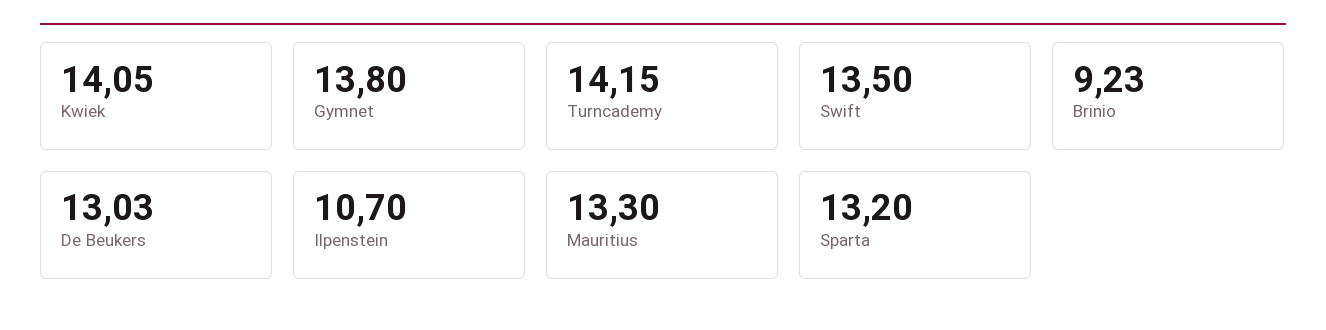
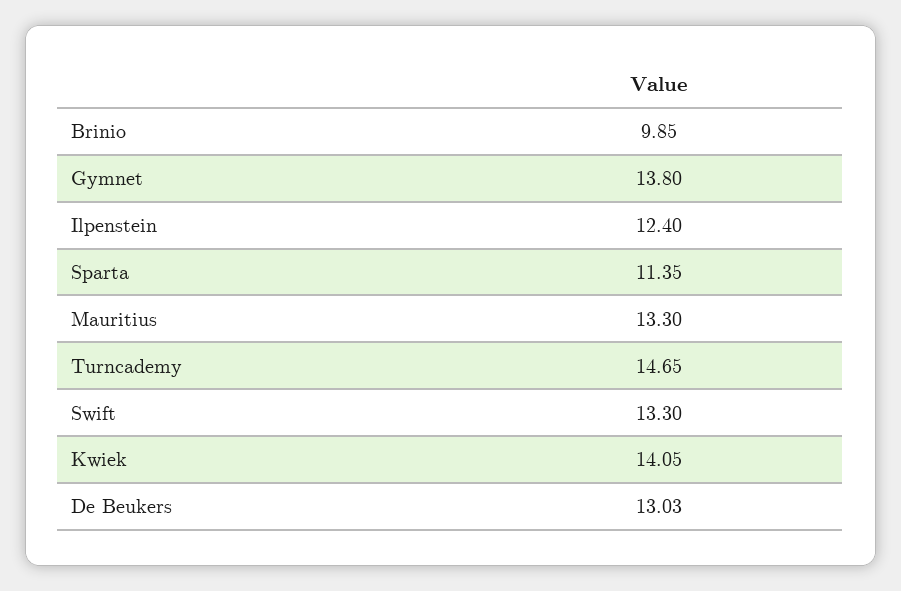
  {
    "Kwiek": 14.05,
    "Gymnet": 13.8,
-   "Turncademy": 14.15,
+   "Turncademy": 14.65,
-   "Swift": 13.5,
+   "Swift": 13.3,
-   "Brinio": 9.23,
+   "Brinio": 9.85,
    "De Beukers": 13.03,
-   "Ilpenstein": 10.7,
+   "Ilpenstein": 12.4,
    "Mauritius": 13.3,
-   "Sparta": 13.2
+   "Sparta": 11.35
  }

